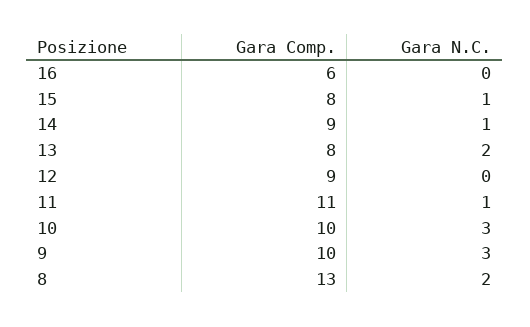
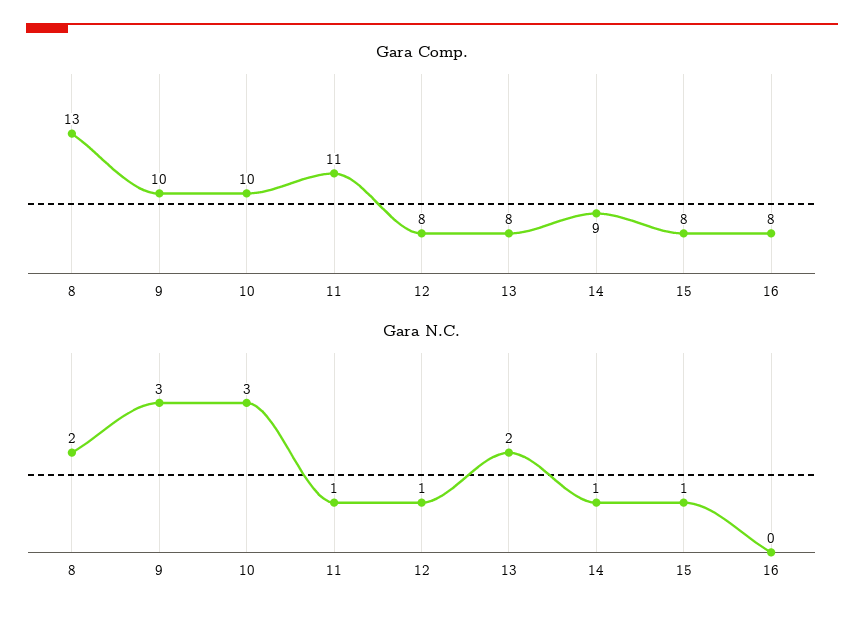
  {
    "Gara Comp.": {
-     "16": 6,
+     "16": 8,
      "15": 8,
      "14": 9,
      "13": 8,
-     "12": 9,
+     "12": 8,
      "11": 11,
      "10": 10,
      "9": 10,
      "8": 13
    },
    "Gara N.C.": {
      "16": 0,
      "15": 1,
      "14": 1,
      "13": 2,
-     "12": 0,
+     "12": 1,
      "11": 1,
      "10": 3,
      "9": 3,
      "8": 2
    }
  }

